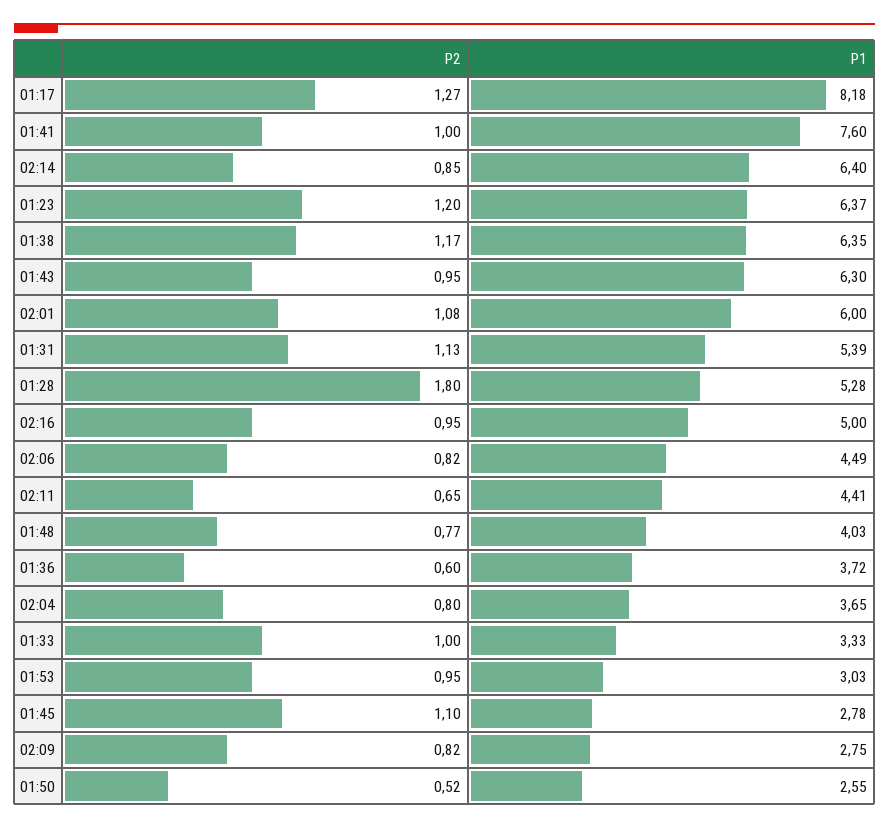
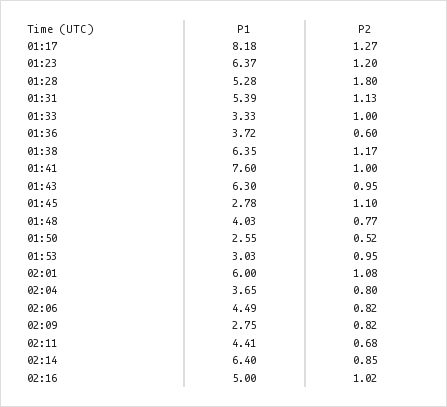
  {
    "P2": {
      "01:17": 1.27,
      "01:41": 1,
      "02:14": 0.85,
      "01:23": 1.2,
      "01:38": 1.17,
      "01:43": 0.95,
      "02:01": 1.08,
      "01:31": 1.13,
      "01:28": 1.8,
-     "02:16": 0.95,
+     "02:16": 1.02,
      "02:06": 0.82,
-     "02:11": 0.65,
+     "02:11": 0.68,
      "01:48": 0.77,
      "01:36": 0.6,
      "02:04": 0.8,
      "01:33": 1,
      "01:53": 0.95,
      "01:45": 1.1,
      "02:09": 0.82,
      "01:50": 0.52
    },
    "P1": {
      "01:17": 8.18,
      "01:41": 7.6,
      "02:14": 6.4,
      "01:23": 6.37,
      "01:38": 6.35,
      "01:43": 6.3,
      "02:01": 6,
      "01:31": 5.39,
      "01:28": 5.28,
      "02:16": 5,
      "02:06": 4.49,
      "02:11": 4.41,
      "01:48": 4.03,
      "01:36": 3.72,
      "02:04": 3.65,
      "01:33": 3.33,
      "01:53": 3.03,
      "01:45": 2.78,
      "02:09": 2.75,
      "01:50": 2.55
    }
  }

